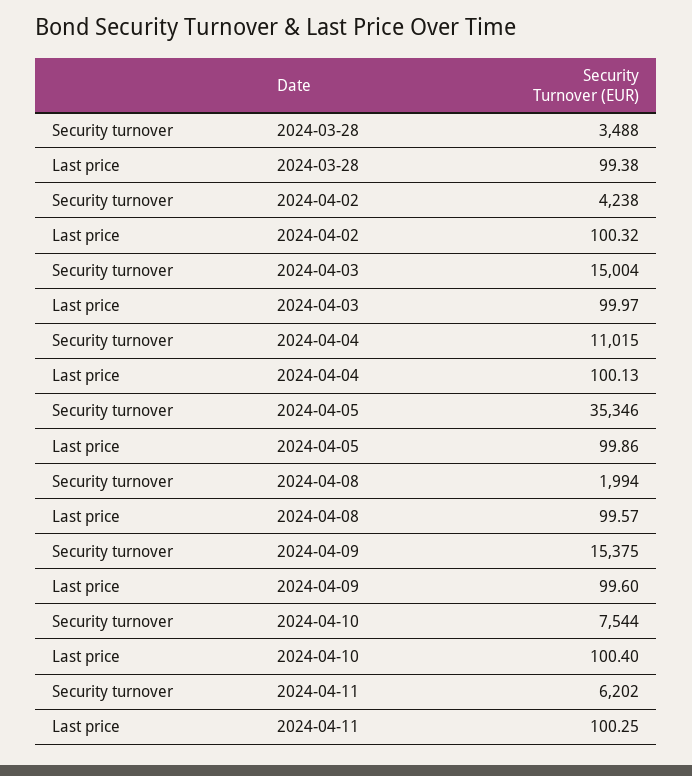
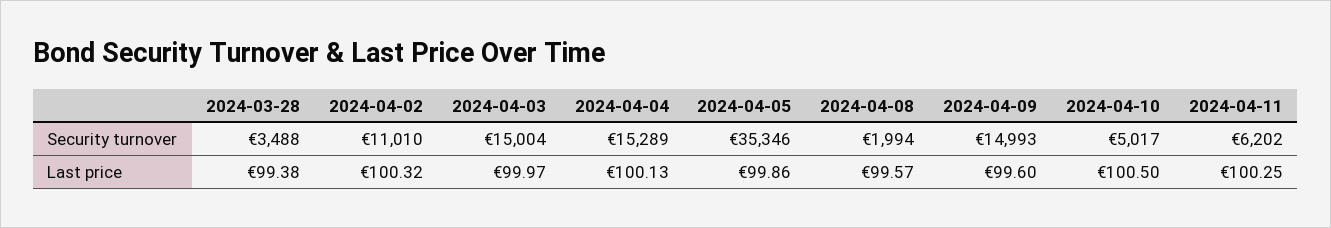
  {
    "Security turnover": {
      "2024-03-28": 3488,
-     "2024-04-02": 4238,
+     "2024-04-02": 11010,
      "2024-04-03": 15004,
-     "2024-04-04": 11015,
+     "2024-04-04": 15289,
      "2024-04-05": 35346,
      "2024-04-08": 1994,
-     "2024-04-09": 15375,
+     "2024-04-09": 14993,
-     "2024-04-10": 7544,
+     "2024-04-10": 5017,
      "2024-04-11": 6202
    },
    "Last price": {
      "2024-03-28": 99.38,
      "2024-04-02": 100.32,
      "2024-04-03": 99.97,
      "2024-04-04": 100.13,
      "2024-04-05": 99.86,
      "2024-04-08": 99.57,
      "2024-04-09": 99.6,
-     "2024-04-10": 100.4,
+     "2024-04-10": 100.5,
      "2024-04-11": 100.25
    }
  }

